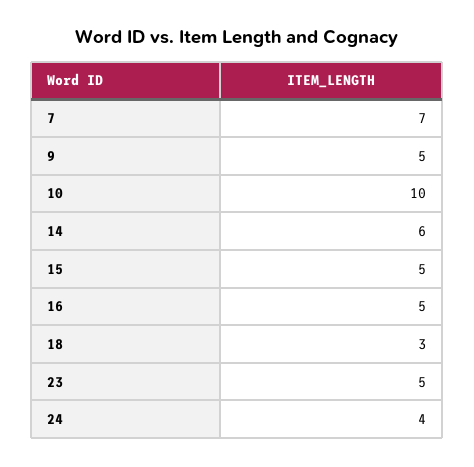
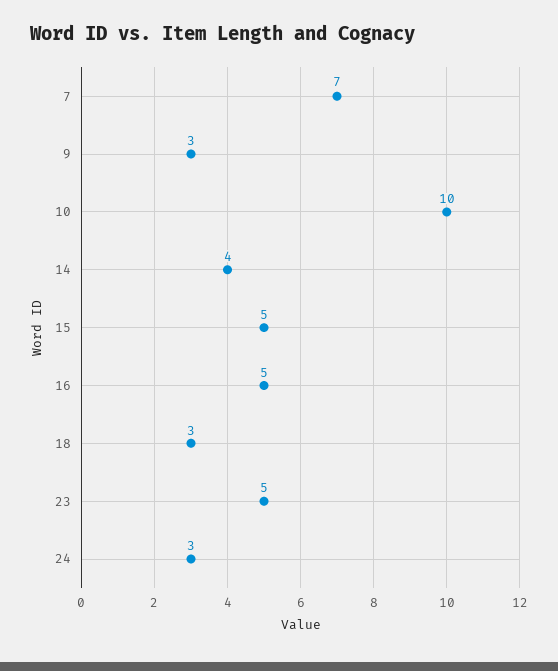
  {
    "7": 7,
-   "9": 5,
+   "9": 3,
    "10": 10,
-   "14": 6,
+   "14": 4,
    "15": 5,
    "16": 5,
    "18": 3,
    "23": 5,
-   "24": 4
+   "24": 3
  }

